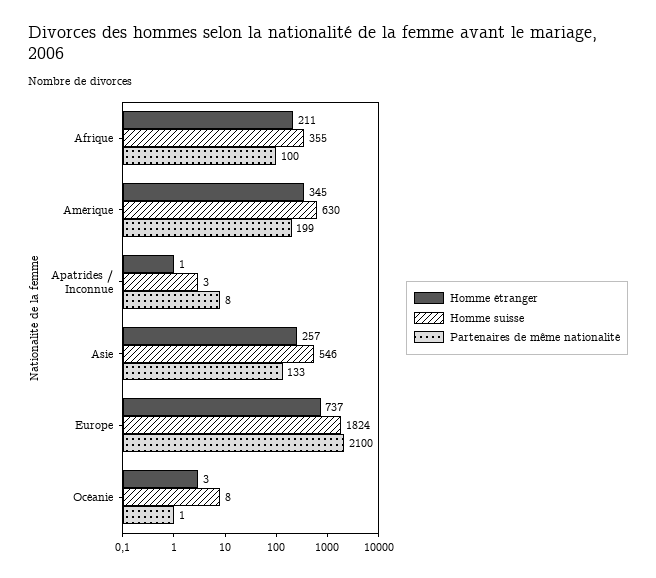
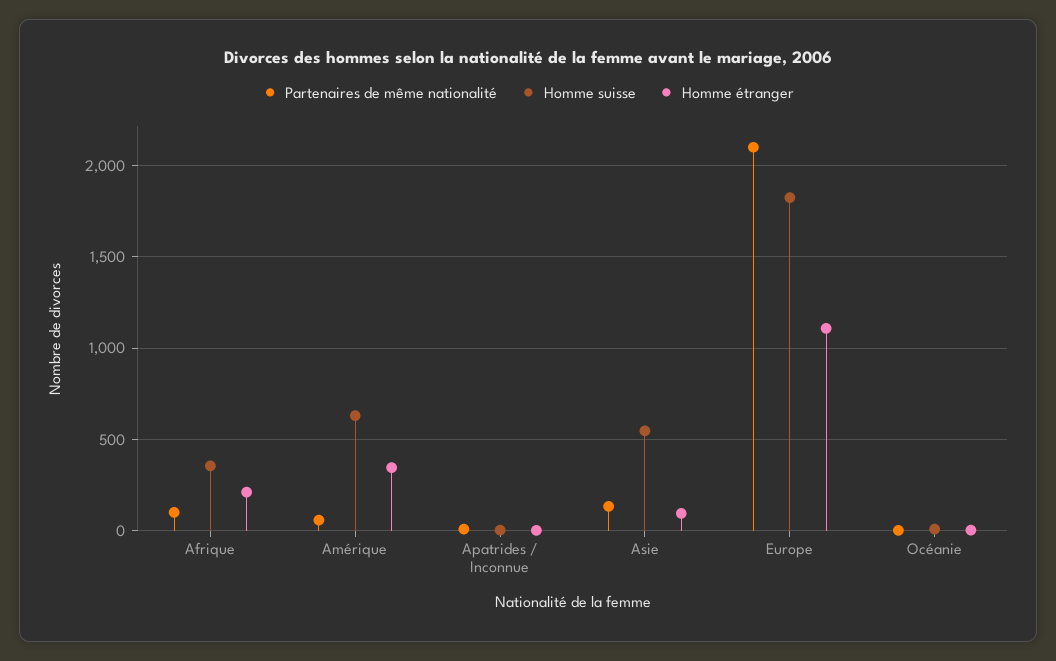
  {
    "Homme étranger": {
      "Afrique": 211,
      "Amérique": 345,
      "Apatrides / Inconnue": 1,
-     "Asie": 257,
+     "Asie": 100,
-     "Europe": 737,
+     "Europe": 1100,
      "Océanie": 3
    },
    "Homme suisse": {
      "Afrique": 355,
      "Amérique": 630,
      "Apatrides / Inconnue": 3,
      "Asie": 546,
      "Europe": 1824,
      "Océanie": 8
    },
    "Partenaires de même nationalité": {
      "Afrique": 100,
-     "Amérique": 199,
+     "Amérique": 50,
      "Apatrides / Inconnue": 8,
      "Asie": 133,
      "Europe": 2100,
      "Océanie": 1
    }
  }

